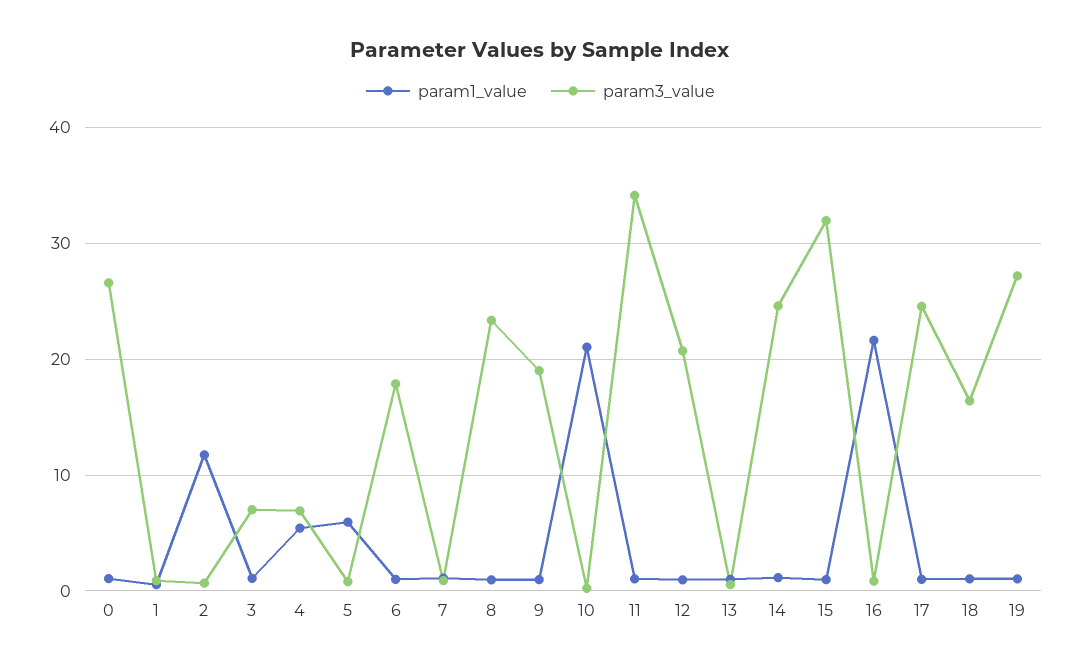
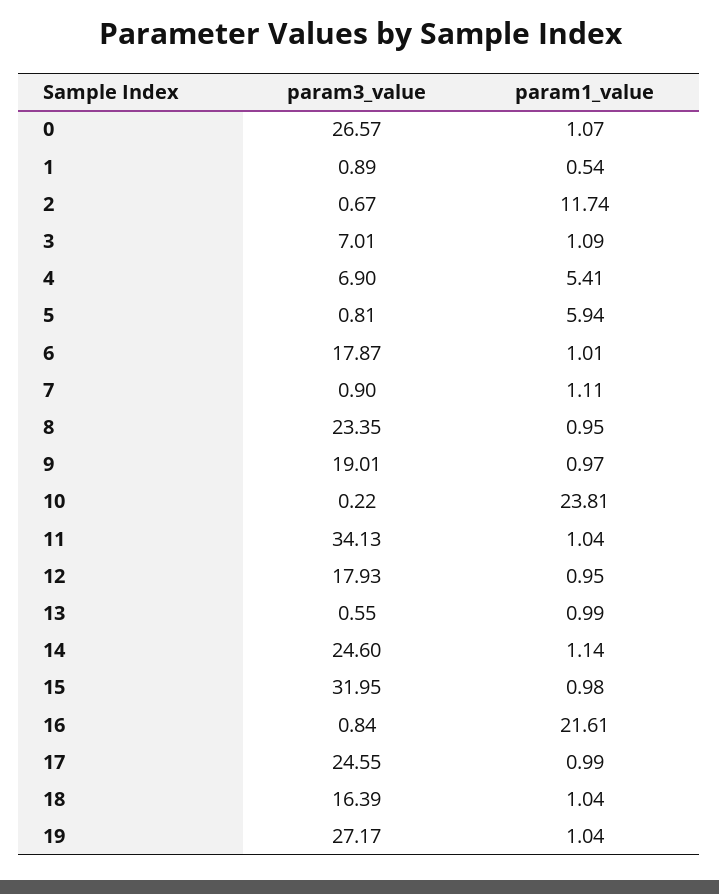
  {
    "param1_value": {
      "0": 1.07,
      "1": 0.54,
      "2": 11.74,
      "3": 1.09,
      "4": 5.41,
      "5": 5.94,
      "6": 1.01,
      "7": 1.11,
      "8": 0.95,
      "9": 0.97,
-     "10": 21,
+     "10": 23.81,
      "11": 1.04,
      "12": 0.95,
      "13": 0.99,
      "14": 1.14,
      "15": 0.98,
      "16": 21.61,
      "17": 0.99,
      "18": 1.04,
      "19": 1.04
    },
    "param3_value": {
      "0": 26.57,
      "1": 0.89,
      "2": 0.67,
      "3": 7.01,
      "4": 6.9,
      "5": 0.81,
      "6": 17.87,
      "7": 0.9,
      "8": 23.35,
      "9": 19.01,
      "10": 0.22,
      "11": 34.13,
-     "12": 21,
+     "12": 17.93,
      "13": 0.55,
      "14": 24.6,
      "15": 31.95,
      "16": 0.84,
      "17": 24.55,
      "18": 16.39,
      "19": 27.17
    }
  }

